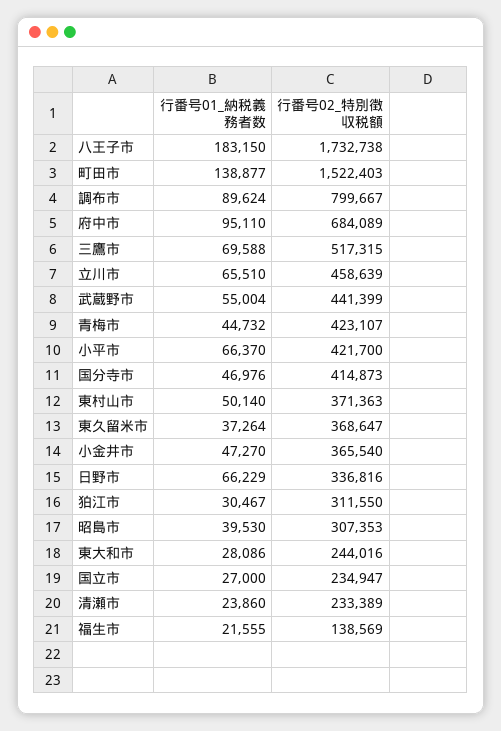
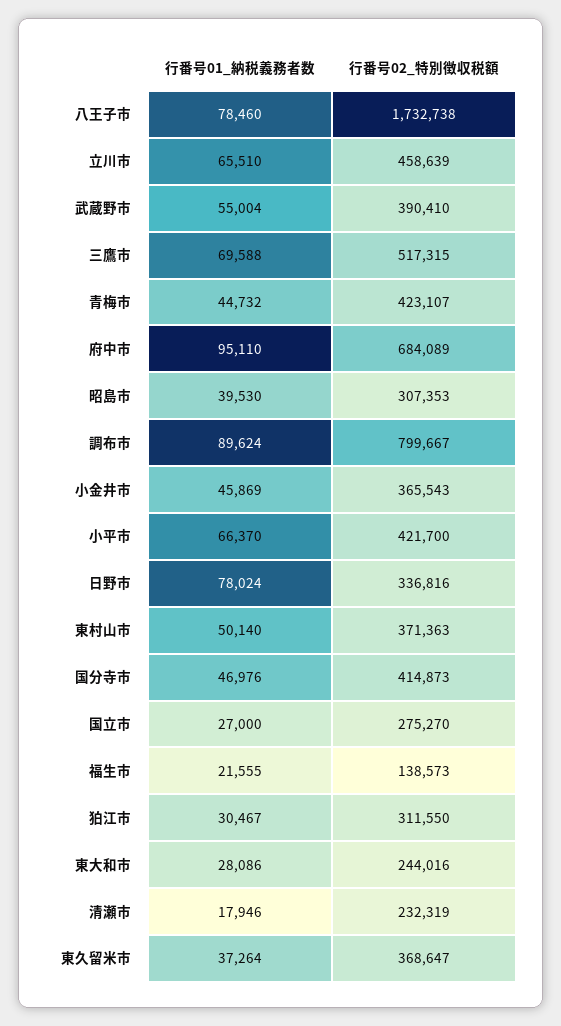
  {
    "行番号01_納税義務者数": {
-     "八王子市": 183150,
+     "八王子市": 78460,
-     "町田市": 138877,
      "調布市": 89624,
      "府中市": 95110,
      "三鷹市": 69588,
      "立川市": 65510,
      "武蔵野市": 55004,
      "青梅市": 44732,
      "小平市": 66370,
      "国分寺市": 46976,
      "東村山市": 50140,
      "東久留米市": 37264,
-     "小金井市": 47270,
+     "小金井市": 45869,
-     "日野市": 66229,
+     "日野市": 78024,
      "狛江市": 30467,
      "昭島市": 39530,
      "東大和市": 28086,
      "国立市": 27000,
-     "清瀬市": 23860,
+     "清瀬市": 17946,
      "福生市": 21555
    },
    "行番号02_特別徴収税額": {
      "八王子市": 1732738,
-     "町田市": 1522403,
      "調布市": 799667,
      "府中市": 684089,
      "三鷹市": 517315,
      "立川市": 458639,
-     "武蔵野市": 441399,
+     "武蔵野市": 390410,
      "青梅市": 423107,
      "小平市": 421700,
      "国分寺市": 414873,
      "東村山市": 371363,
      "東久留米市": 368647,
-     "小金井市": 365540,
+     "小金井市": 365543,
      "日野市": 336816,
      "狛江市": 311550,
      "昭島市": 307353,
      "東大和市": 244016,
-     "国立市": 234947,
+     "国立市": 275270,
-     "清瀬市": 233389,
+     "清瀬市": 232319,
-     "福生市": 138569
+     "福生市": 138573
    }
  }

